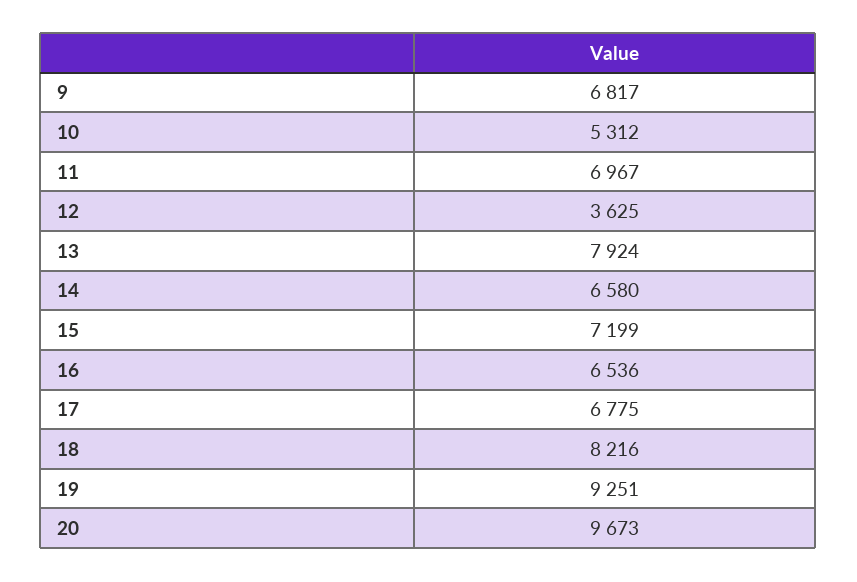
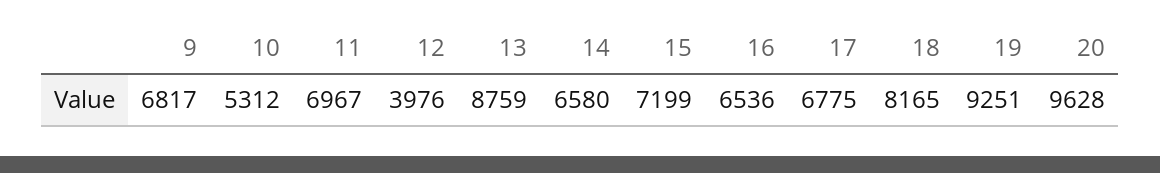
  {
    "9": 6817,
    "10": 5312,
    "11": 6967,
-   "12": 3625,
+   "12": 3976,
-   "13": 7924,
+   "13": 8759,
    "14": 6580,
    "15": 7199,
    "16": 6536,
    "17": 6775,
-   "18": 8216,
+   "18": 8165,
    "19": 9251,
-   "20": 9673
+   "20": 9628
  }

